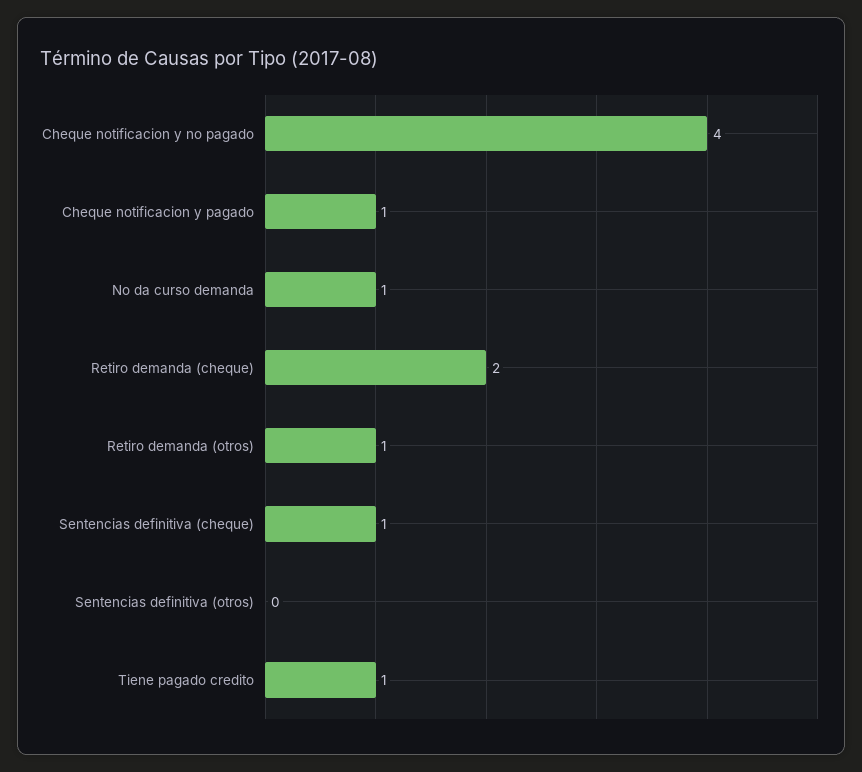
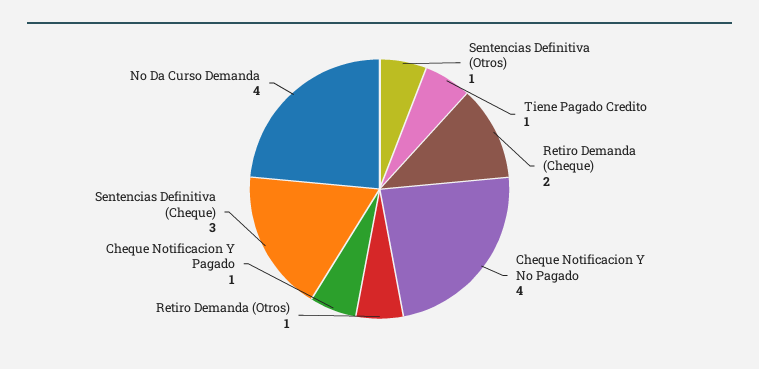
  {
    "Cheque notificacion y no pagado": 4,
    "Cheque notificacion y pagado": 1,
-   "No da curso demanda": 1,
+   "No da curso demanda": 4,
    "Retiro demanda (cheque)": 2,
    "Retiro demanda (otros)": 1,
-   "Sentencias definitiva (cheque)": 1,
+   "Sentencias definitiva (cheque)": 3,
-   "Sentencias definitiva (otros)": 0,
+   "Sentencias definitiva (otros)": 1,
    "Tiene pagado credito": 1
  }

